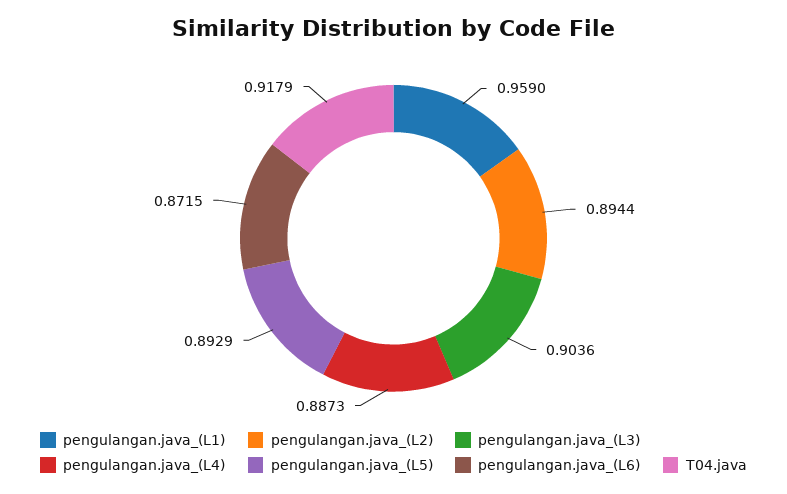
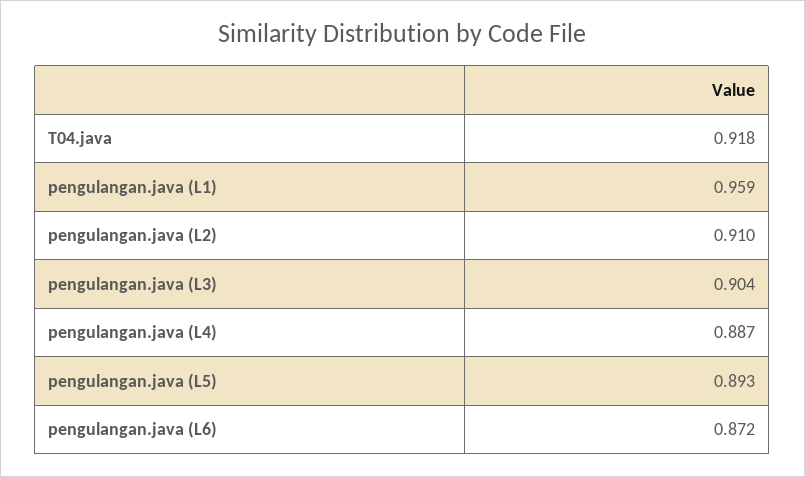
  {
    "pengulangan.java_(L1)": 0.959,
-   "pengulangan.java_(L2)": 0.8944,
+   "pengulangan.java_(L2)": 0.91,
    "pengulangan.java_(L3)": 0.9036,
    "pengulangan.java_(L4)": 0.8873,
    "pengulangan.java_(L5)": 0.8929,
    "pengulangan.java_(L6)": 0.8715,
    "T04.java": 0.9179
  }

